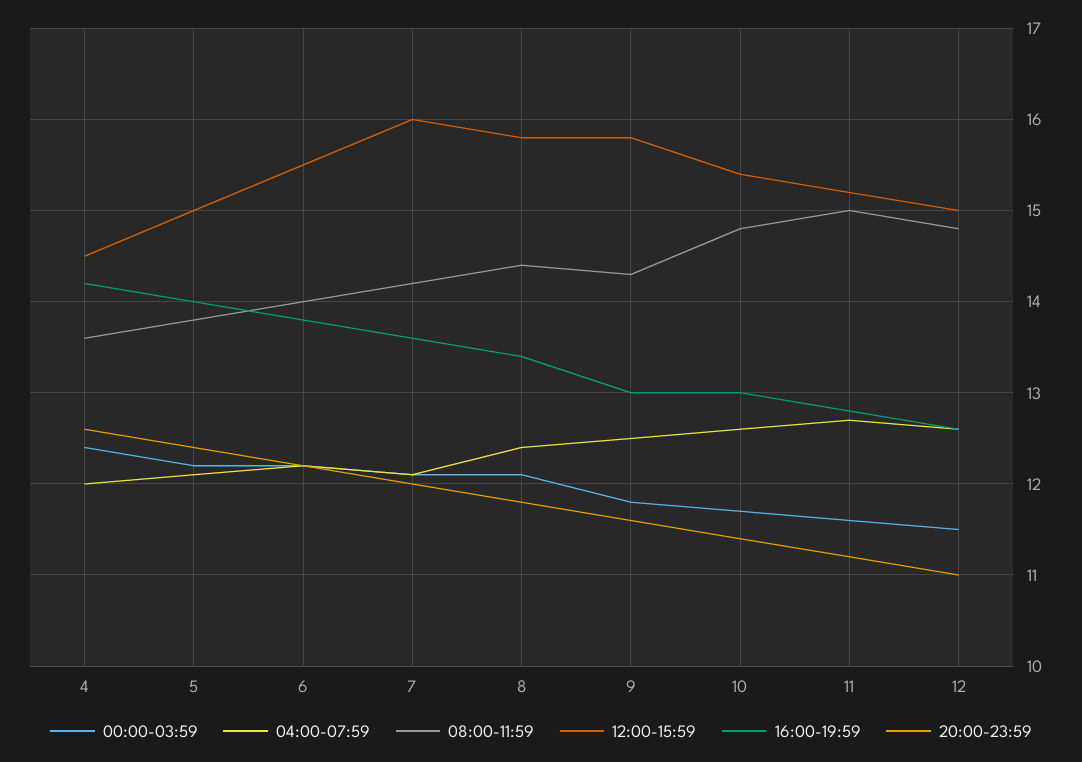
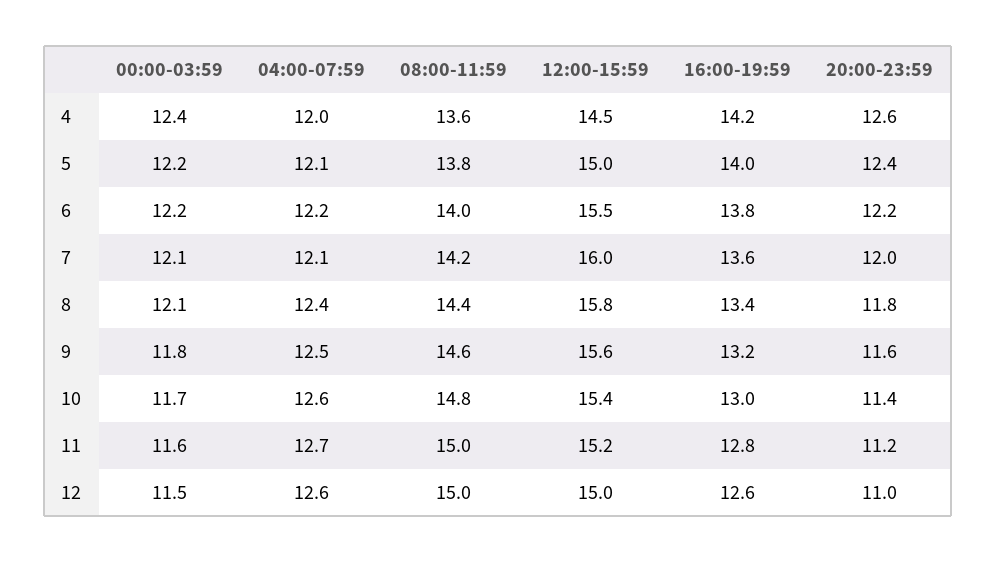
  {
    "00:00-03:59": {
      "4": 12.4,
      "5": 12.2,
      "6": 12.2,
      "7": 12.1,
      "8": 12.1,
      "9": 11.8,
      "10": 11.7,
      "11": 11.6,
      "12": 11.5
    },
    "04:00-07:59": {
      "4": 12,
      "5": 12.1,
      "6": 12.2,
      "7": 12.1,
      "8": 12.4,
      "9": 12.5,
      "10": 12.6,
      "11": 12.7,
      "12": 12.6
    },
    "08:00-11:59": {
      "4": 13.6,
      "5": 13.8,
      "6": 14,
      "7": 14.2,
      "8": 14.4,
-     "9": 14.3,
+     "9": 14.6,
      "10": 14.8,
      "11": 15,
-     "12": 14.8
+     "12": 15
    },
    "12:00-15:59": {
      "4": 14.5,
      "5": 15,
      "6": 15.5,
      "7": 16,
      "8": 15.8,
-     "9": 15.8,
+     "9": 15.6,
      "10": 15.4,
      "11": 15.2,
      "12": 15
    },
    "16:00-19:59": {
      "4": 14.2,
      "5": 14,
      "6": 13.8,
      "7": 13.6,
      "8": 13.4,
-     "9": 13,
+     "9": 13.2,
      "10": 13,
      "11": 12.8,
      "12": 12.6
    },
    "20:00-23:59": {
      "4": 12.6,
      "5": 12.4,
      "6": 12.2,
      "7": 12,
      "8": 11.8,
      "9": 11.6,
      "10": 11.4,
      "11": 11.2,
      "12": 11
    }
  }

